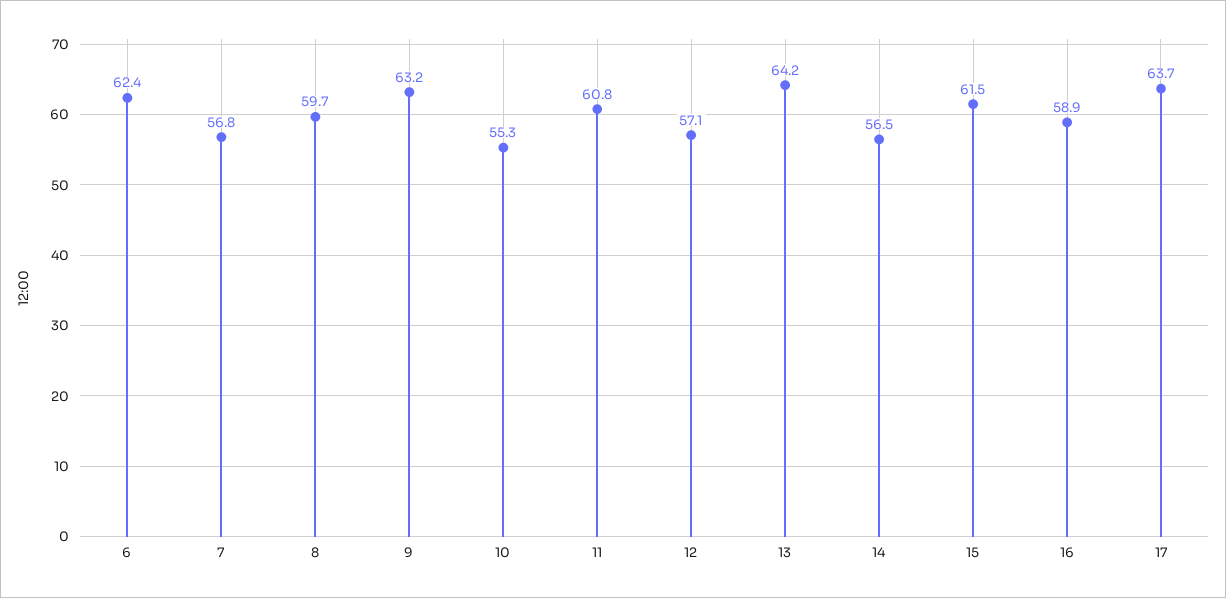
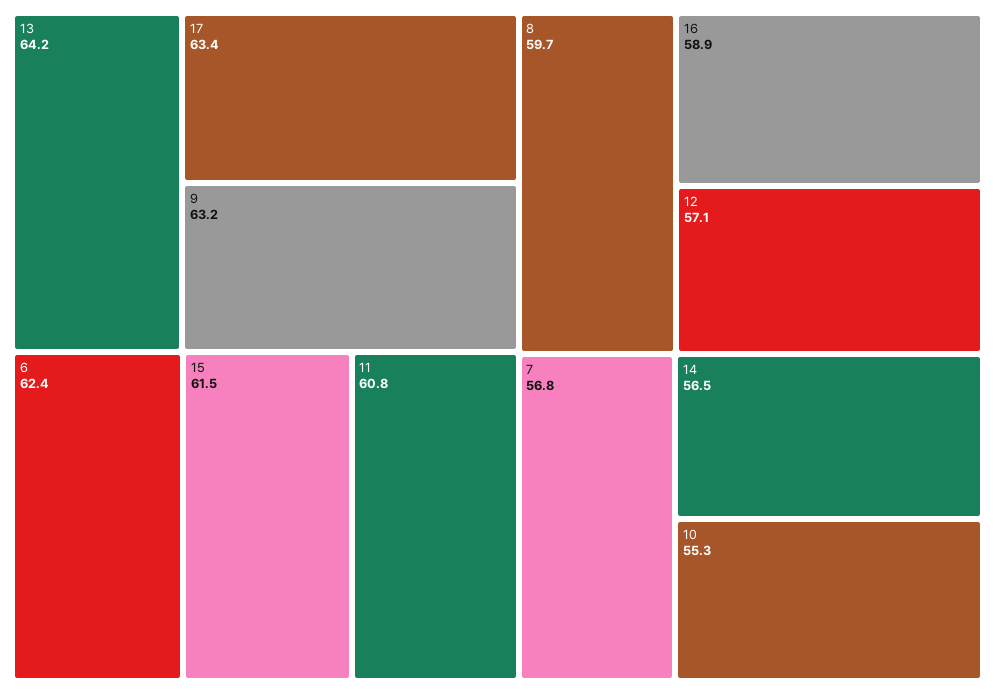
  {
    "6": 62.4,
    "7": 56.8,
    "8": 59.7,
    "9": 63.2,
    "10": 55.3,
    "11": 60.8,
    "12": 57.1,
    "13": 64.2,
    "14": 56.5,
    "15": 61.5,
    "16": 58.9,
-   "17": 63.7
+   "17": 63.4
  }

